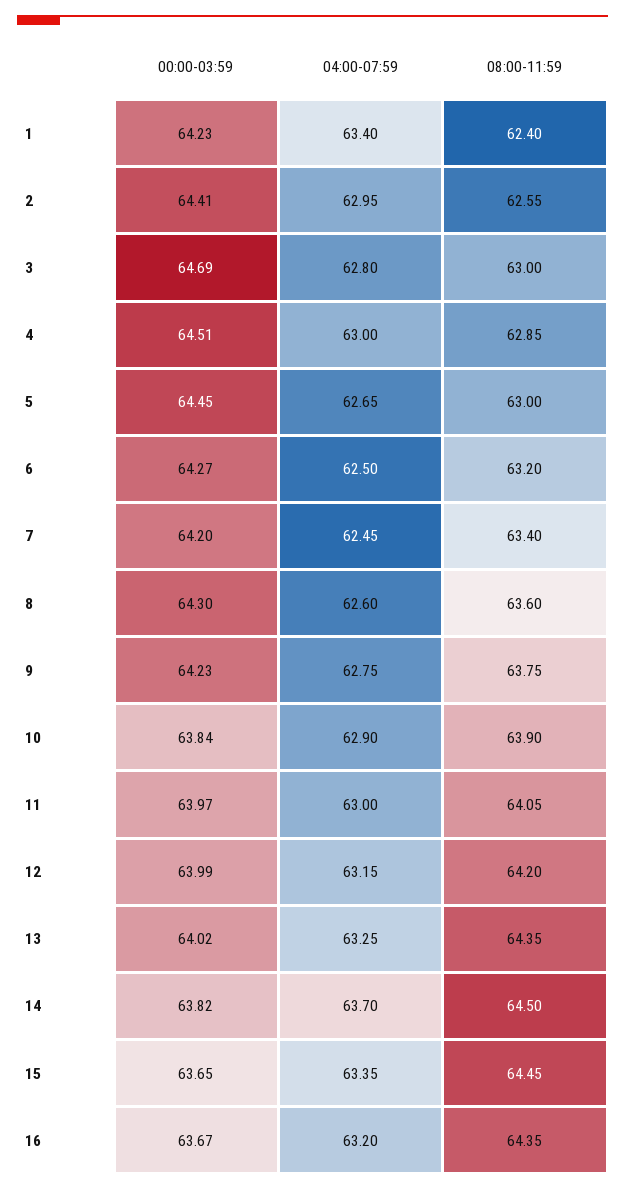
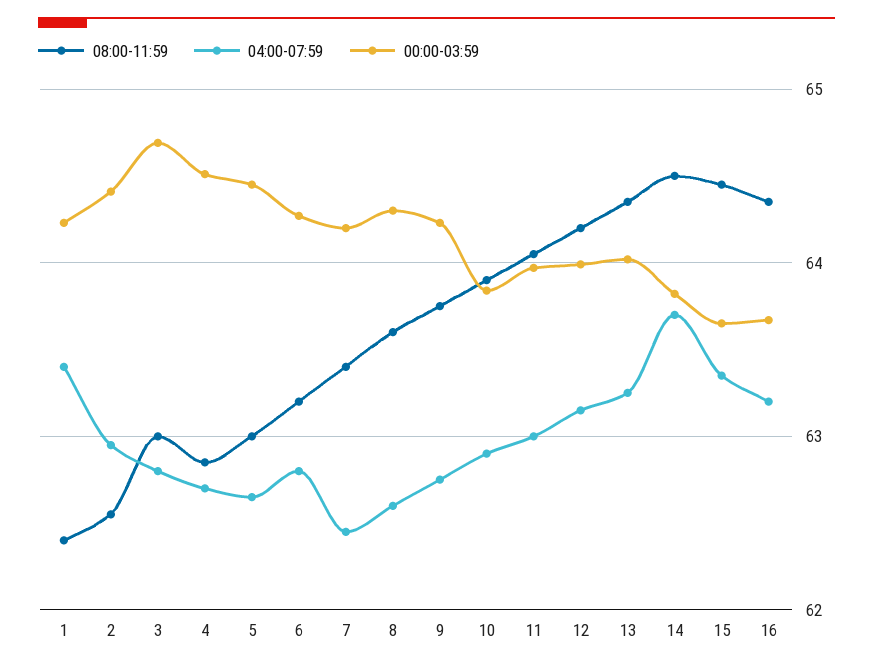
  {
    "00:00-03:59": {
      "1": 64.23,
      "2": 64.41,
      "3": 64.69,
      "4": 64.51,
      "5": 64.45,
      "6": 64.27,
      "7": 64.2,
      "8": 64.3,
      "9": 64.23,
      "10": 63.84,
      "11": 63.97,
      "12": 63.99,
      "13": 64.02,
      "14": 63.82,
      "15": 63.65,
      "16": 63.67
    },
    "04:00-07:59": {
      "1": 63.4,
      "2": 62.95,
      "3": 62.8,
-     "4": 63,
+     "4": 62.7,
      "5": 62.65,
-     "6": 62.5,
+     "6": 62.8,
      "7": 62.45,
      "8": 62.6,
      "9": 62.75,
      "10": 62.9,
      "11": 63,
      "12": 63.15,
      "13": 63.25,
      "14": 63.7,
      "15": 63.35,
      "16": 63.2
    },
    "08:00-11:59": {
      "1": 62.4,
      "2": 62.55,
      "3": 63,
      "4": 62.85,
      "5": 63,
      "6": 63.2,
      "7": 63.4,
      "8": 63.6,
      "9": 63.75,
      "10": 63.9,
      "11": 64.05,
      "12": 64.2,
      "13": 64.35,
      "14": 64.5,
      "15": 64.45,
      "16": 64.35
    }
  }

